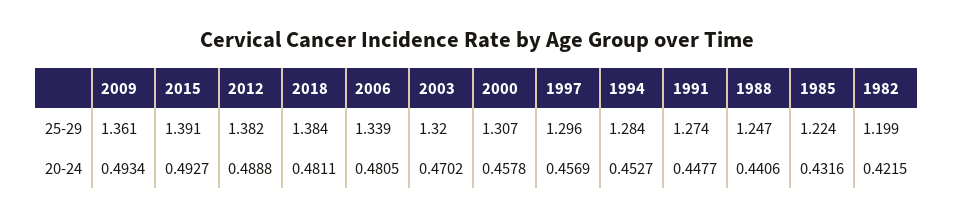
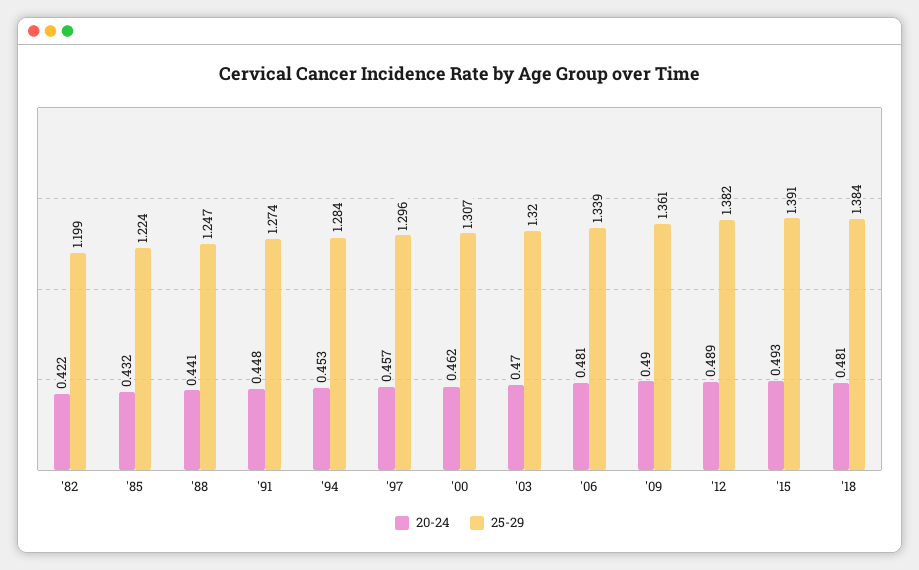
  {
    "25-29": {
      "2009": 1.361,
      "2015": 1.391,
      "2012": 1.382,
      "2018": 1.384,
      "2006": 1.339,
      "2003": 1.32,
      "2000": 1.307,
      "1997": 1.296,
      "1994": 1.284,
      "1991": 1.274,
      "1988": 1.247,
      "1985": 1.224,
      "1982": 1.199
    },
    "20-24": {
-     "2009": 0.4934,
+     "2009": 0.49,
      "2015": 0.4927,
      "2012": 0.4888,
      "2018": 0.4811,
      "2006": 0.4805,
      "2003": 0.4702,
-     "2000": 0.4578,
+     "2000": 0.462,
      "1997": 0.4569,
      "1994": 0.4527,
      "1991": 0.4477,
      "1988": 0.4406,
      "1985": 0.4316,
      "1982": 0.4215
    }
  }

